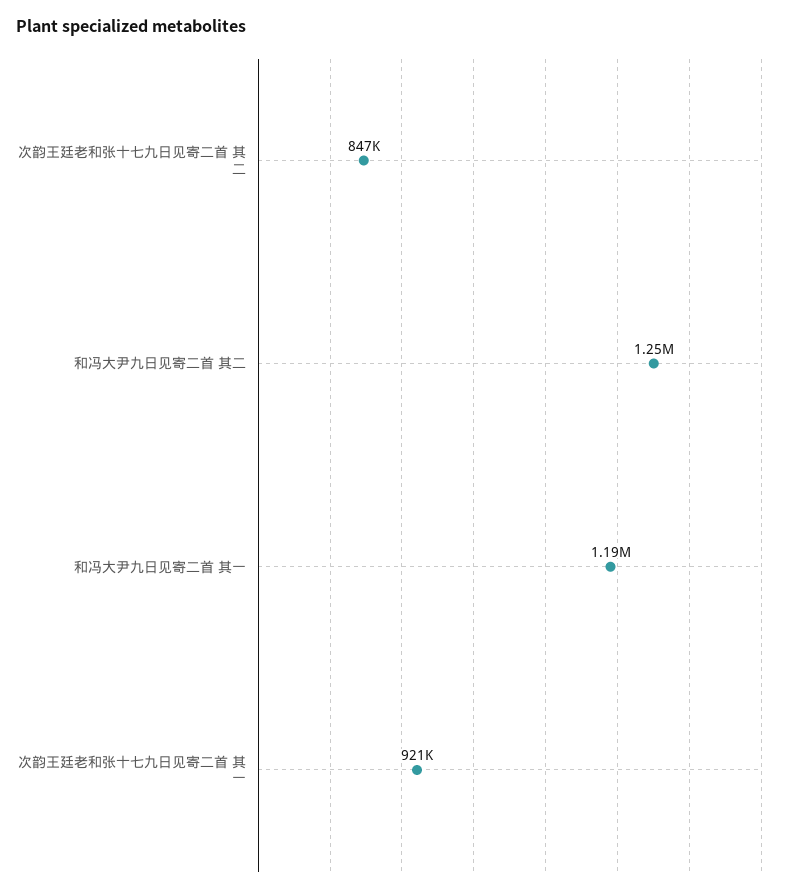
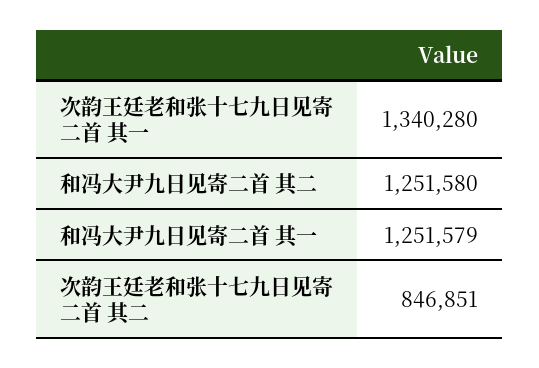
  {
    "次韵王廷老和张十七九日见寄二首 其二": 846851,
    "和冯大尹九日见寄二首 其二": 1251580,
-   "和冯大尹九日见寄二首 其一": 1190000,
+   "和冯大尹九日见寄二首 其一": 1251579,
-   "次韵王廷老和张十七九日见寄二首 其一": 921000
+   "次韵王廷老和张十七九日见寄二首 其一": 1340280
  }

